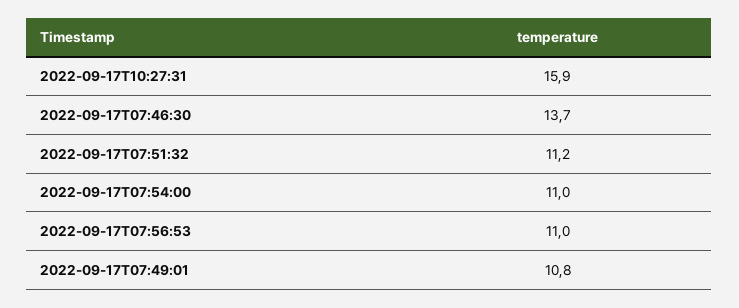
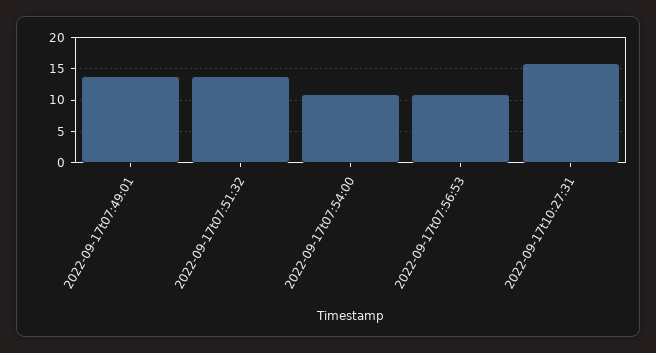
  {
    "2022-09-17T10:27:31": 15.9,
-   "2022-09-17T07:46:30": 13.7,
-   "2022-09-17T07:51:32": 11.2,
+   "2022-09-17T07:51:32": 14,
    "2022-09-17T07:54:00": 11,
    "2022-09-17T07:56:53": 11,
-   "2022-09-17T07:49:01": 10.8
+   "2022-09-17T07:49:01": 14
  }

